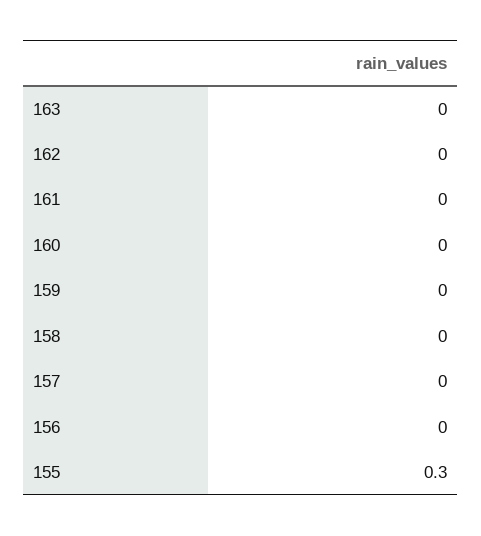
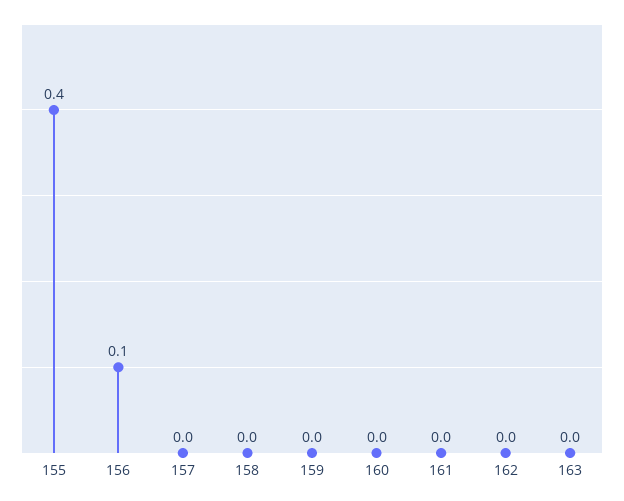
  {
    "163": 0,
    "162": 0,
    "161": 0,
    "160": 0,
    "159": 0,
    "158": 0,
    "157": 0,
-   "156": 0,
+   "156": 0.1,
-   "155": 0.3
+   "155": 0.4
  }

